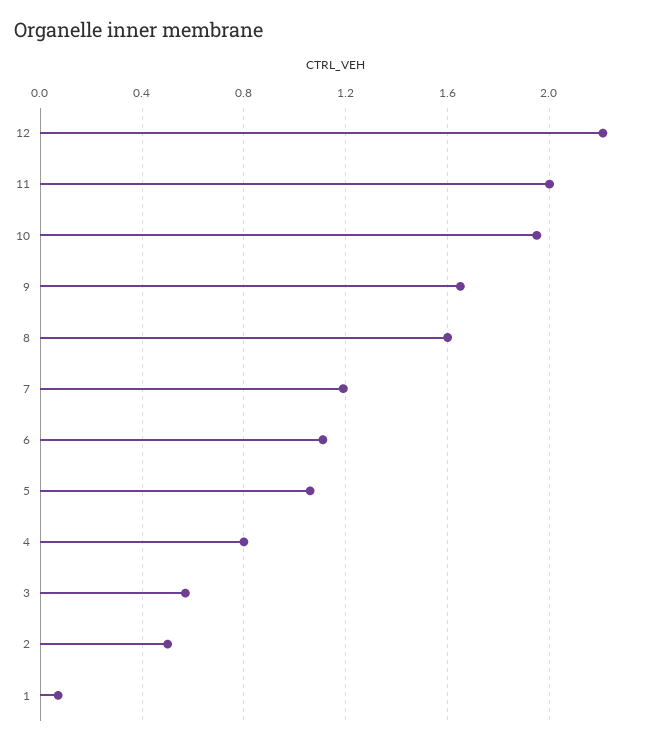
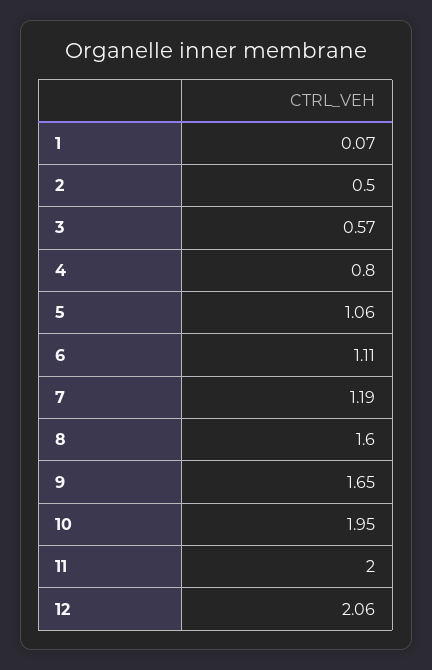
  {
-   "12": 2.2,
+   "12": 2.06,
    "11": 2,
    "10": 1.95,
    "9": 1.65,
    "8": 1.6,
    "7": 1.19,
    "6": 1.11,
    "5": 1.06,
    "4": 0.8,
    "3": 0.57,
    "2": 0.5,
    "1": 0.07
  }

